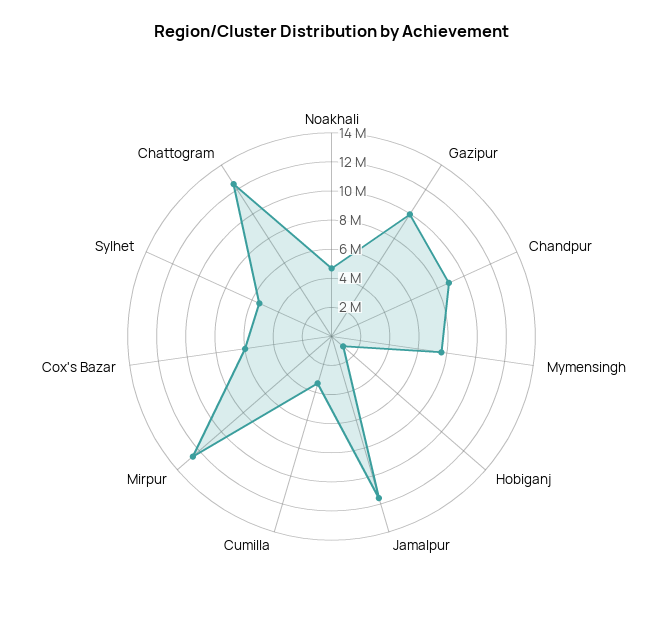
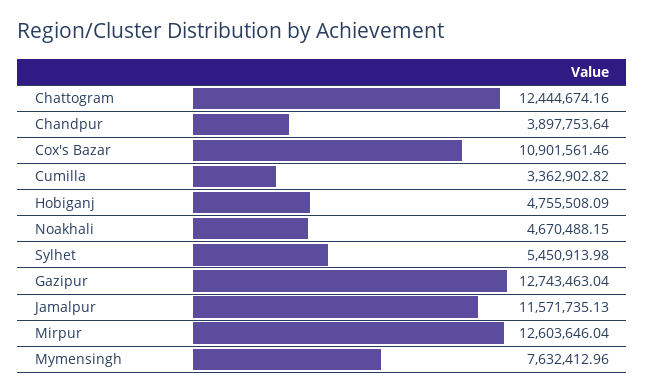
  {
    "Noakhali": 4670488.15,
-   "Gazipur": 10000000,
+   "Gazipur": 12743463.04,
-   "Chandpur": 9000000,
+   "Chandpur": 3897753.64,
    "Mymensingh": 7632412.96,
-   "Hobiganj": 1000000,
+   "Hobiganj": 4755508.09,
    "Jamalpur": 11571735.13,
    "Cumilla": 3362902.82,
    "Mirpur": 12603646.04,
-   "Cox's Bazar": 6000000,
+   "Cox's Bazar": 10901561.46,
    "Sylhet": 5450913.98,
    "Chattogram": 12444674.16
  }

